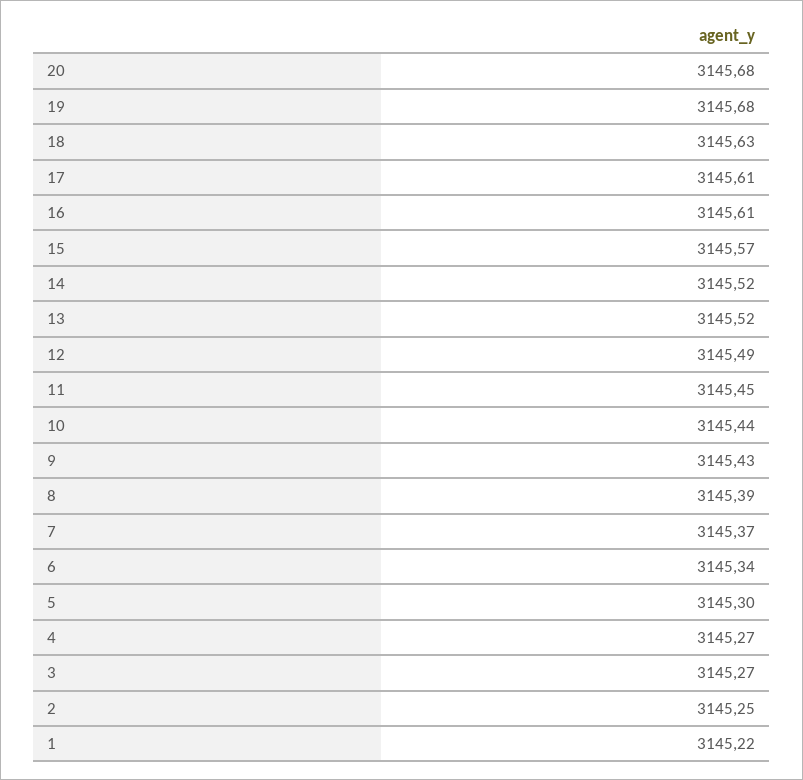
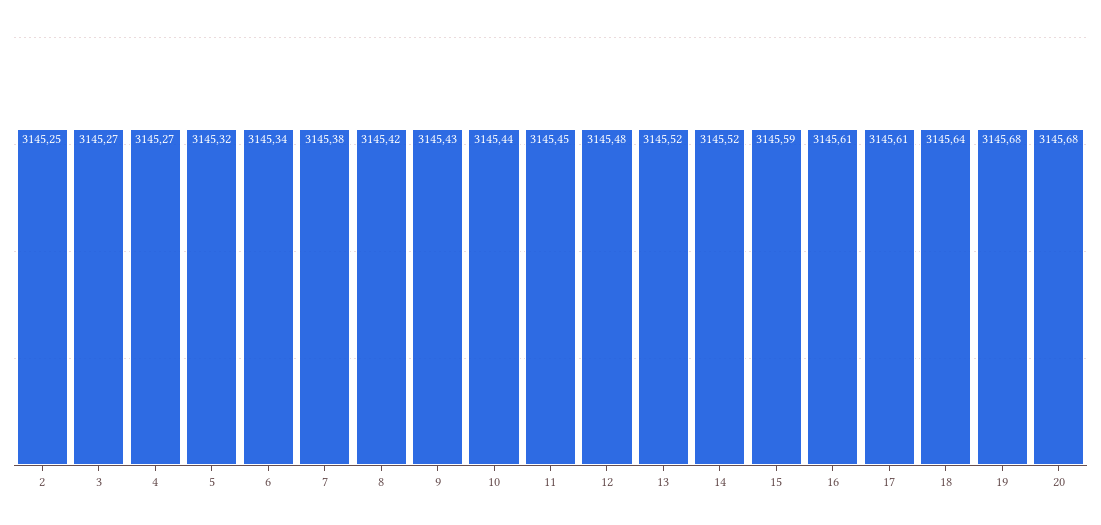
  {
    "20": 3145.68,
    "19": 3145.68,
-   "18": 3145.63,
+   "18": 3145.64,
    "17": 3145.61,
    "16": 3145.61,
-   "15": 3145.57,
+   "15": 3145.59,
    "14": 3145.52,
    "13": 3145.52,
-   "12": 3145.49,
+   "12": 3145.48,
    "11": 3145.45,
    "10": 3145.44,
    "9": 3145.43,
-   "8": 3145.39,
+   "8": 3145.42,
-   "7": 3145.37,
+   "7": 3145.38,
    "6": 3145.34,
-   "5": 3145.3,
+   "5": 3145.32,
    "4": 3145.27,
    "3": 3145.27,
-   "2": 3145.25,
+   "2": 3145.25
-   "1": 3145.22
  }

